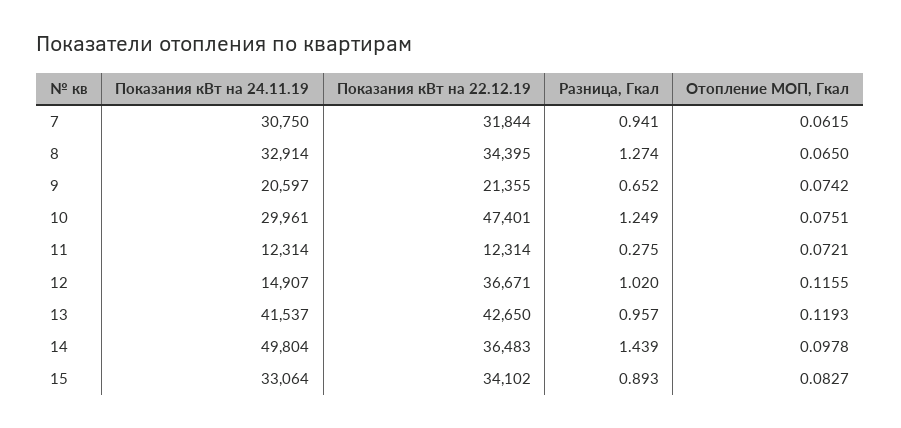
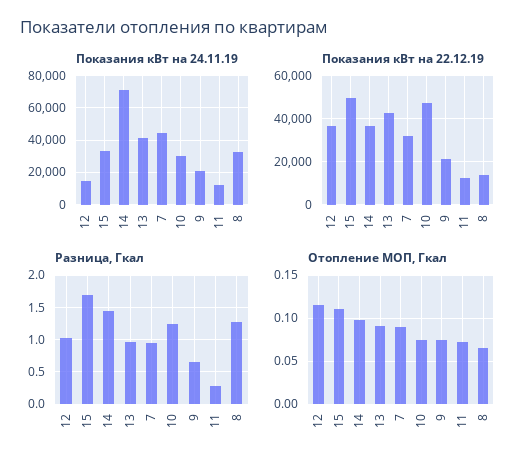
  {
    "Показания кВт на 24.11.19": {
-     "7": 30750,
+     "7": 45000,
      "8": 32914,
      "9": 20597,
      "10": 29961,
      "11": 12314,
      "12": 14907,
      "13": 41537,
-     "14": 49804,
+     "14": 70000,
      "15": 33064
    },
    "Показания кВт на 22.12.19": {
      "7": 31844,
-     "8": 34395,
+     "8": 15000,
      "9": 21355,
      "10": 47401,
      "11": 12314,
      "12": 36671,
      "13": 42650,
      "14": 36483,
-     "15": 34102
+     "15": 50000
    },
    "Разница, Гкал": {
      "7": 0.941,
      "8": 1.274,
      "9": 0.652,
      "10": 1.249,
      "11": 0.275,
      "12": 1.02,
      "13": 0.957,
      "14": 1.439,
-     "15": 0.893
+     "15": 1.7
    },
    "Отопление МОП, Гкал": {
-     "7": 0.0615,
+     "7": 0.09,
      "8": 0.065,
      "9": 0.0742,
      "10": 0.0751,
      "11": 0.0721,
      "12": 0.1155,
-     "13": 0.1193,
+     "13": 0.09,
      "14": 0.0978,
-     "15": 0.0827
+     "15": 0.11
    }
  }

